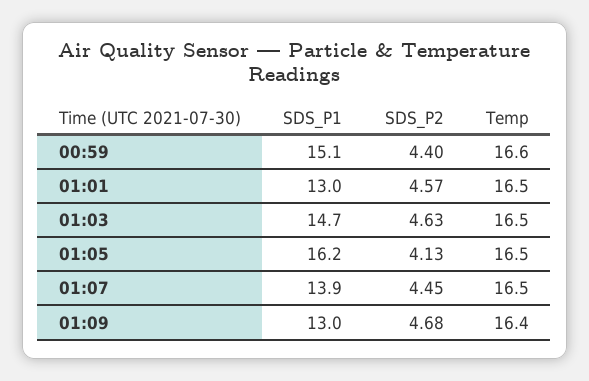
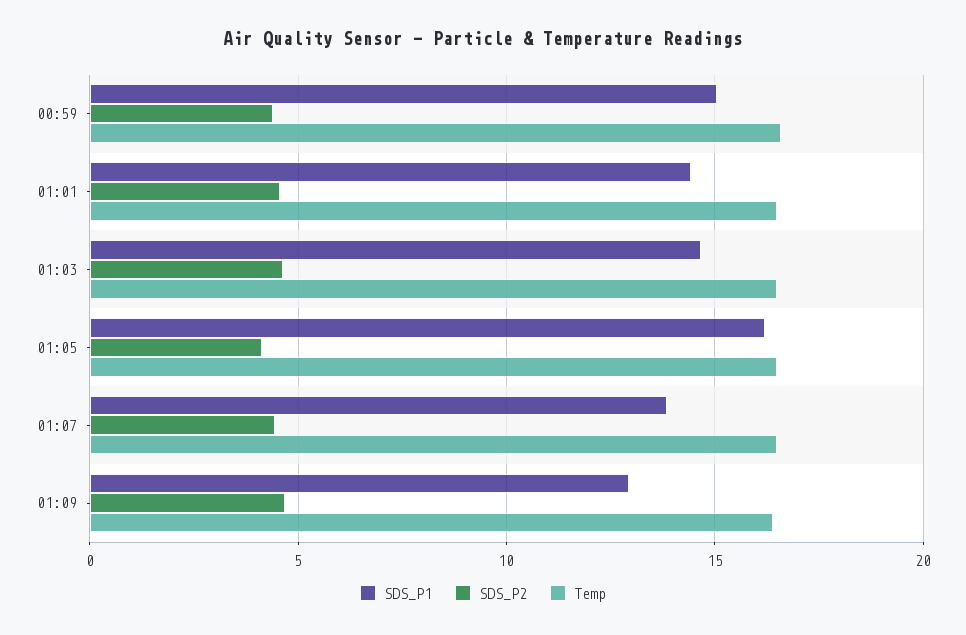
  {
    "SDS_P1": {
      "00:59": 15.1,
-     "01:01": 13,
+     "01:01": 14.5,
      "01:03": 14.7,
      "01:05": 16.2,
      "01:07": 13.9,
      "01:09": 13
    },
    "SDS_P2": {
      "00:59": 4.4,
      "01:01": 4.57,
      "01:03": 4.63,
      "01:05": 4.13,
      "01:07": 4.45,
      "01:09": 4.68
    },
    "Temp": {
      "00:59": 16.6,
      "01:01": 16.5,
      "01:03": 16.5,
      "01:05": 16.5,
      "01:07": 16.5,
      "01:09": 16.4
    }
  }

